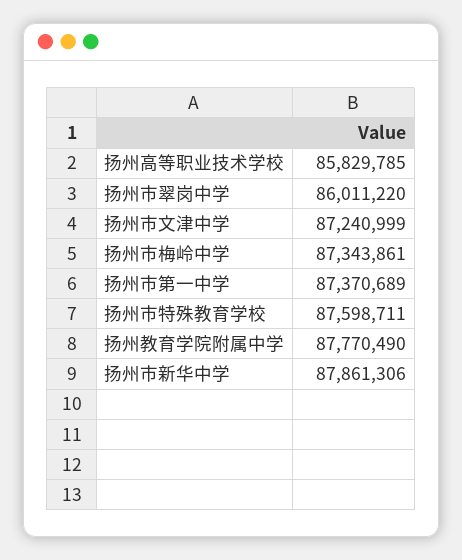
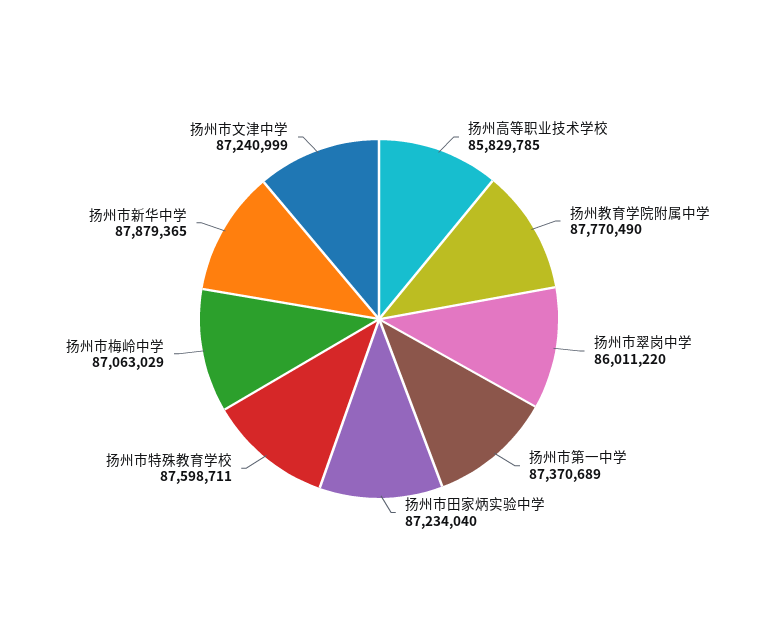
  {
    "扬州高等职业技术学校": 85829785,
    "扬州市翠岗中学": 86011220,
    "扬州市文津中学": 87240999,
-   "扬州市梅岭中学": 87343861,
+   "扬州市梅岭中学": 87063029,
    "扬州市第一中学": 87370689,
    "扬州市特殊教育学校": 87598711,
    "扬州教育学院附属中学": 87770490,
-   "扬州市新华中学": 87861306
+   "扬州市新华中学": 87879365,
+   "扬州市田家炳实验中学": 87234040
  }

